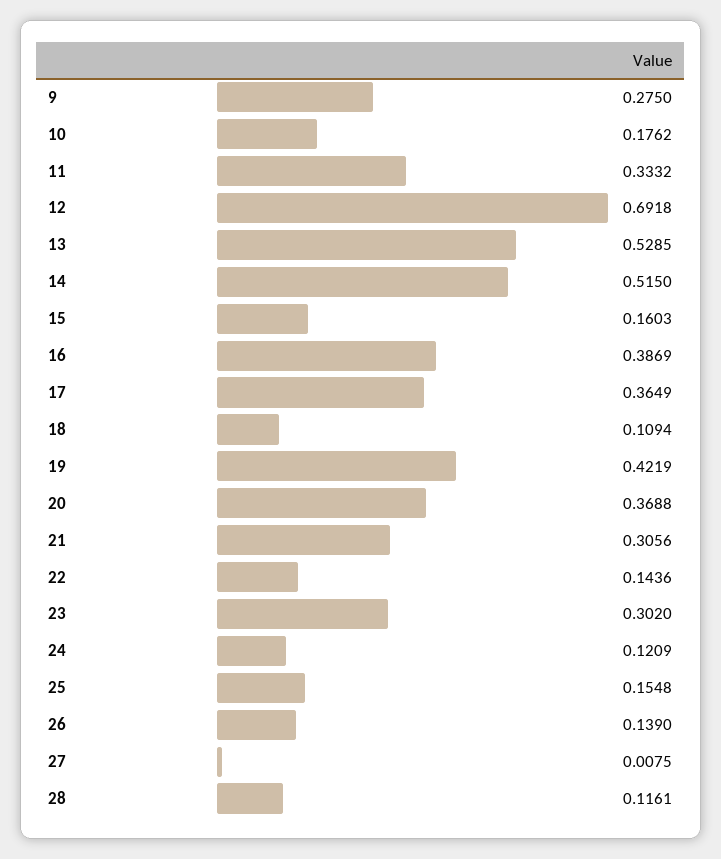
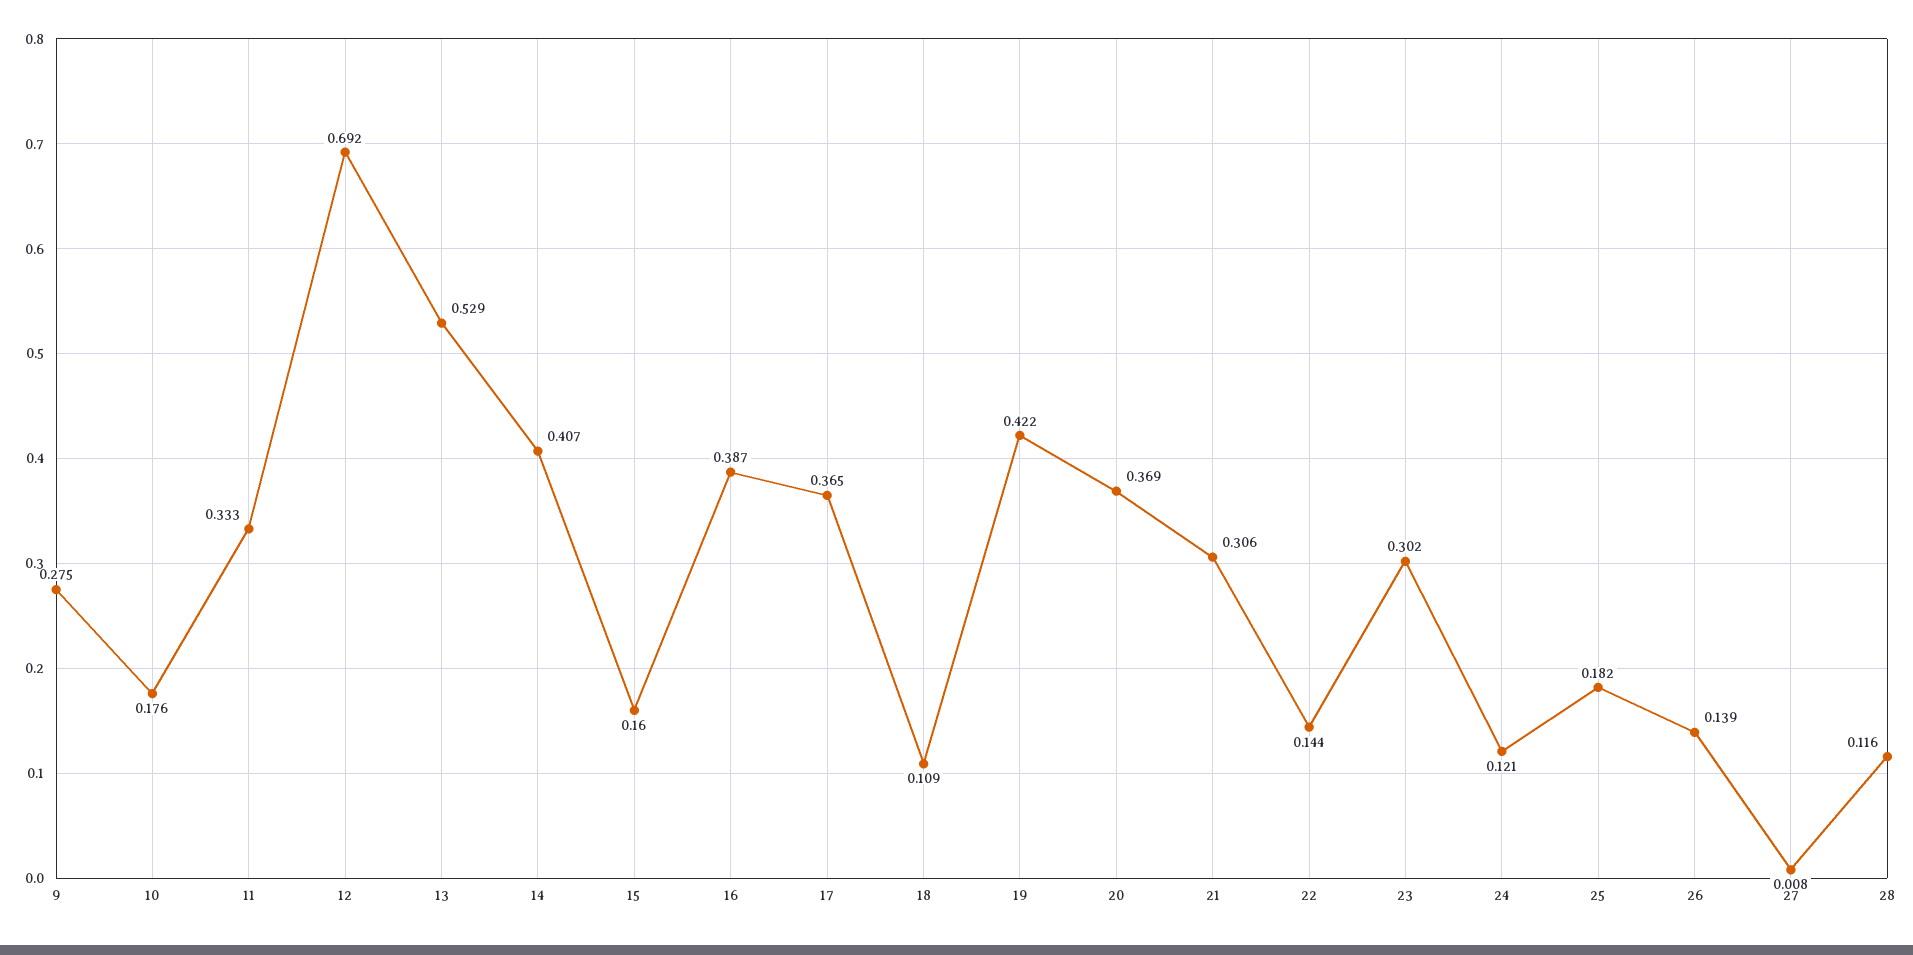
  {
    "9": 0.275,
    "10": 0.1762,
    "11": 0.3332,
    "12": 0.6918,
    "13": 0.5285,
-   "14": 0.515,
+   "14": 0.407,
    "15": 0.1603,
    "16": 0.3869,
    "17": 0.3649,
    "18": 0.1094,
    "19": 0.4219,
    "20": 0.3688,
    "21": 0.3056,
    "22": 0.1436,
    "23": 0.302,
    "24": 0.1209,
-   "25": 0.1548,
+   "25": 0.182,
    "26": 0.139,
    "27": 0.0075,
    "28": 0.1161
  }

